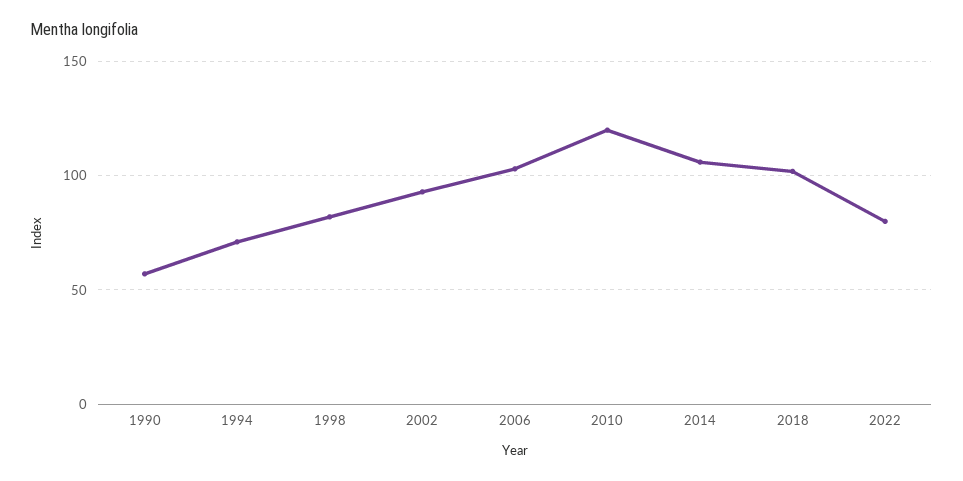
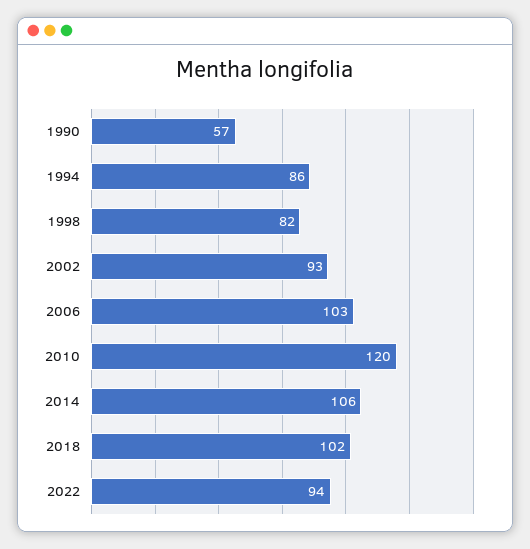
  {
    "1990": 57,
-   "1994": 70,
+   "1994": 86,
    "1998": 82,
    "2002": 93,
    "2006": 103,
    "2010": 120,
    "2014": 106,
    "2018": 102,
-   "2022": 80
+   "2022": 94
  }

